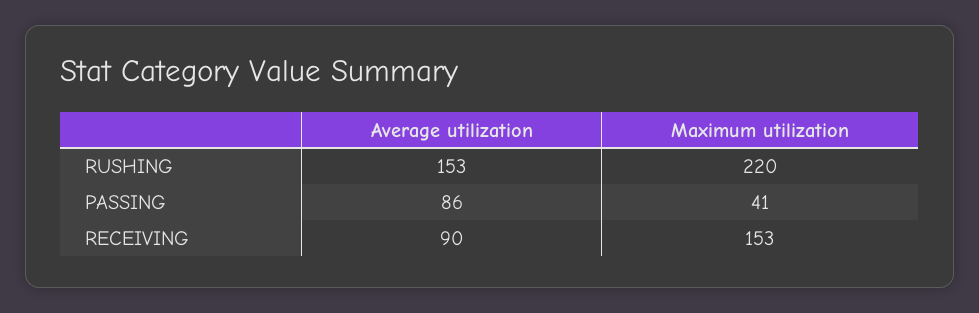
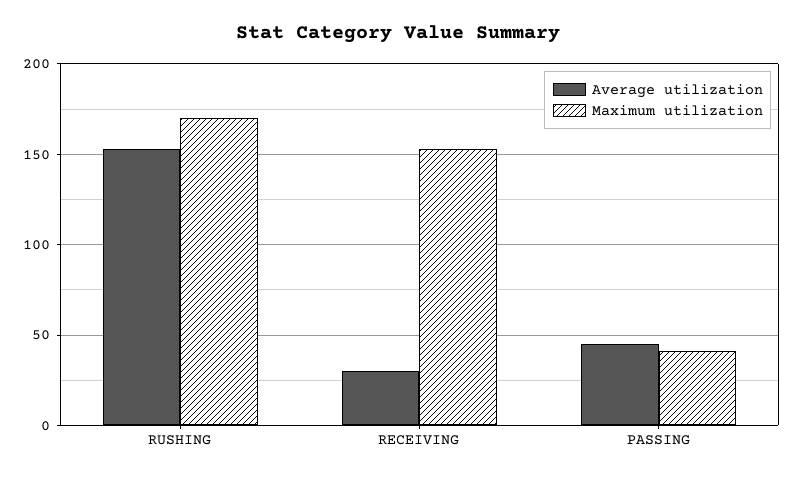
  {
    "Average utilization": {
      "RUSHING": 153,
-     "PASSING": 86,
+     "PASSING": 45,
-     "RECEIVING": 90
+     "RECEIVING": 30
    },
    "Maximum utilization": {
-     "RUSHING": 220,
+     "RUSHING": 170,
      "PASSING": 41,
      "RECEIVING": 153
    }
  }

